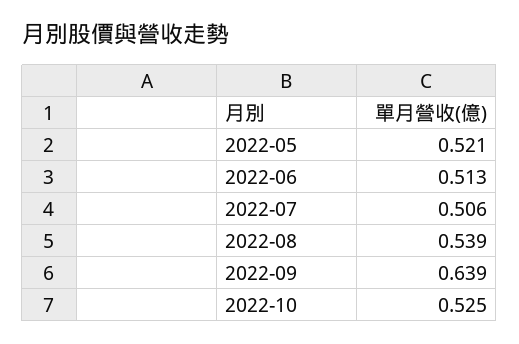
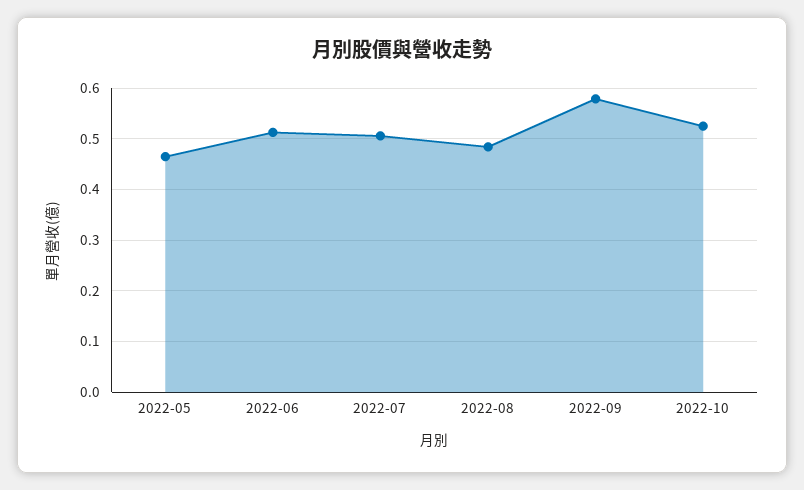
  {
-   "2022-05": 0.521,
+   "2022-05": 0.46,
    "2022-06": 0.513,
    "2022-07": 0.506,
-   "2022-08": 0.539,
+   "2022-08": 0.48,
-   "2022-09": 0.639,
+   "2022-09": 0.58,
    "2022-10": 0.525
  }

